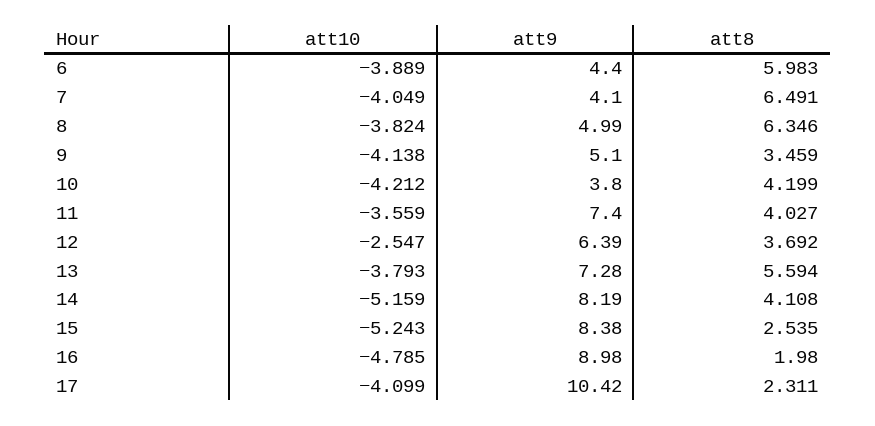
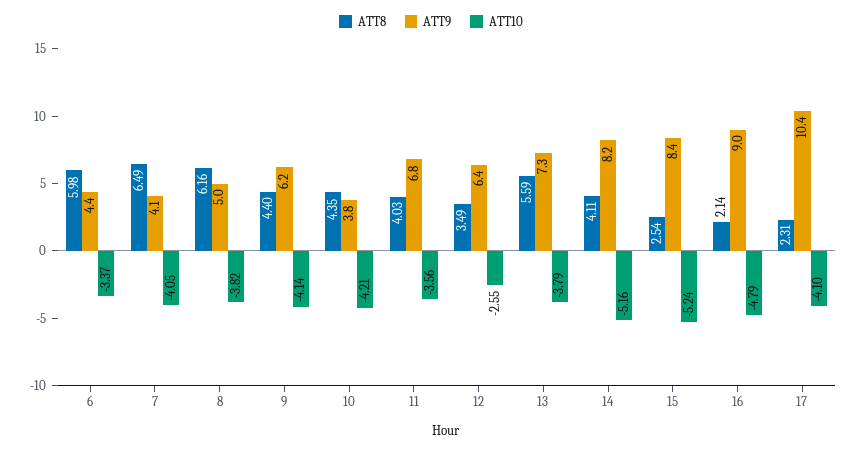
  {
    "att10": {
-     "6": -3.889,
+     "6": -3.37,
      "7": -4.049,
      "8": -3.824,
      "9": -4.138,
      "10": -4.212,
      "11": -3.559,
      "12": -2.547,
      "13": -3.793,
      "14": -5.159,
      "15": -5.243,
      "16": -4.785,
      "17": -4.099
    },
    "att9": {
      "6": 4.4,
      "7": 4.1,
      "8": 4.99,
-     "9": 5.1,
+     "9": 6.2,
      "10": 3.8,
-     "11": 7.4,
+     "11": 6.8,
      "12": 6.39,
      "13": 7.28,
      "14": 8.19,
      "15": 8.38,
      "16": 8.98,
      "17": 10.42
    },
    "att8": {
      "6": 5.983,
      "7": 6.491,
-     "8": 6.346,
+     "8": 6.16,
-     "9": 3.459,
+     "9": 4.4,
-     "10": 4.199,
+     "10": 4.35,
      "11": 4.027,
-     "12": 3.692,
+     "12": 3.49,
      "13": 5.594,
      "14": 4.108,
      "15": 2.535,
-     "16": 1.98,
+     "16": 2.14,
      "17": 2.311
    }
  }

